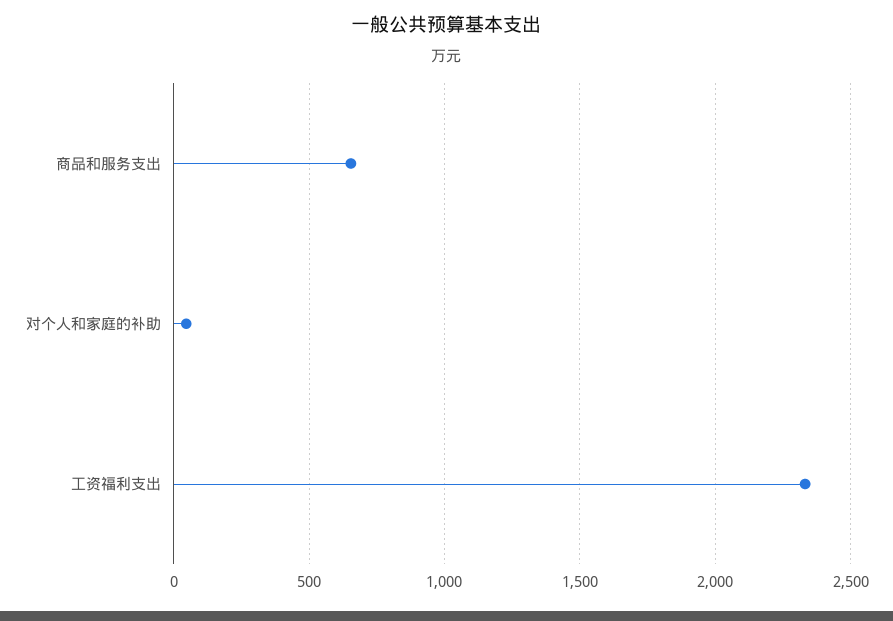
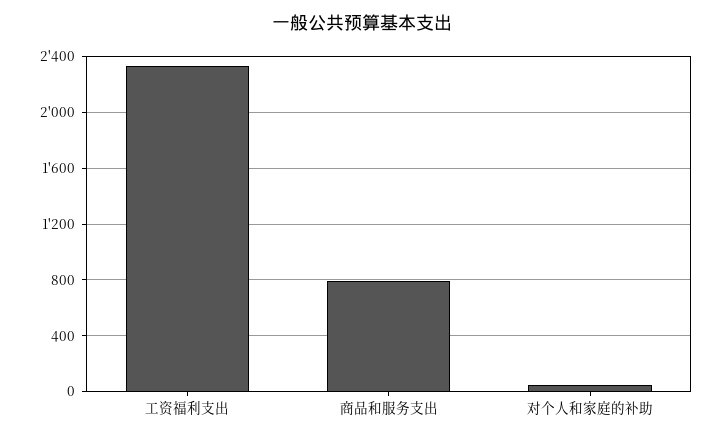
  {
-   "商品和服务支出": 650,
+   "商品和服务支出": 800,
    "对个人和家庭的补助": 50,
    "工资福利支出": 2350
  }

